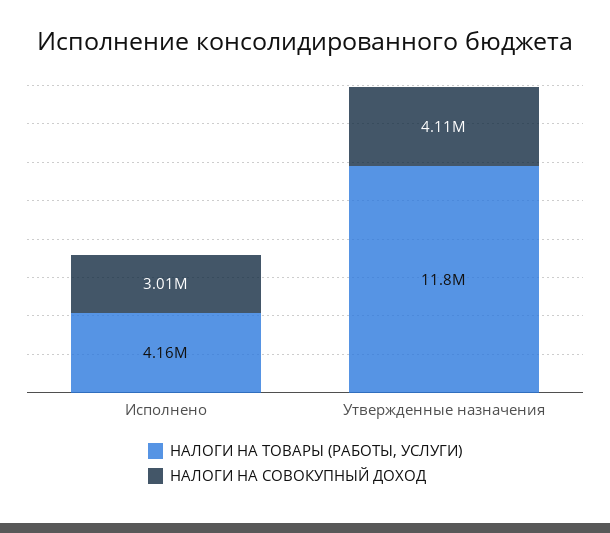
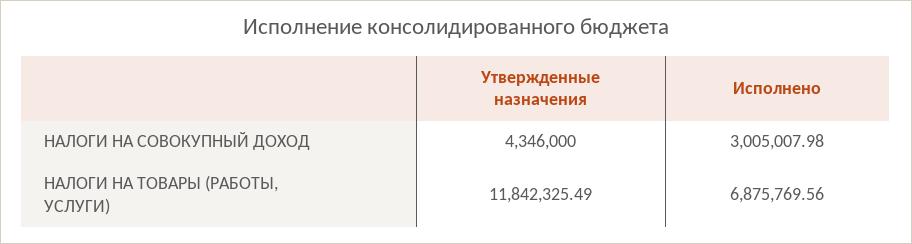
  {
    "НАЛОГИ НА ТОВАРЫ (РАБОТЫ, УСЛУГИ)": {
-     "Исполнено": 4160000,
+     "Исполнено": 6875769.56,
      "Утвержденные назначения": 11842325.49
    },
    "НАЛОГИ НА СОВОКУПНЫЙ ДОХОД": {
      "Исполнено": 3005007.98,
-     "Утвержденные назначения": 4110000
+     "Утвержденные назначения": 4346000
    }
  }

